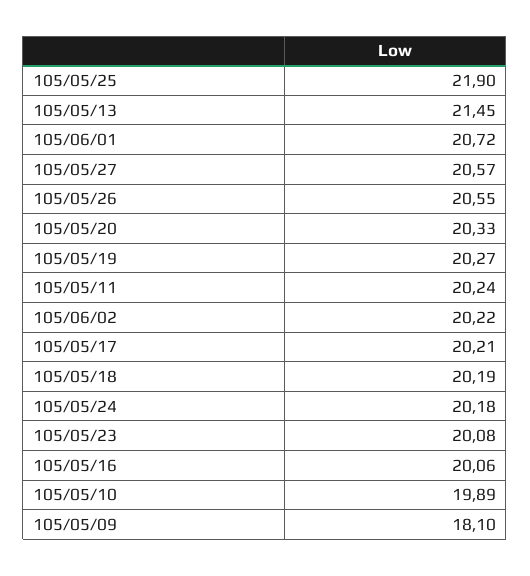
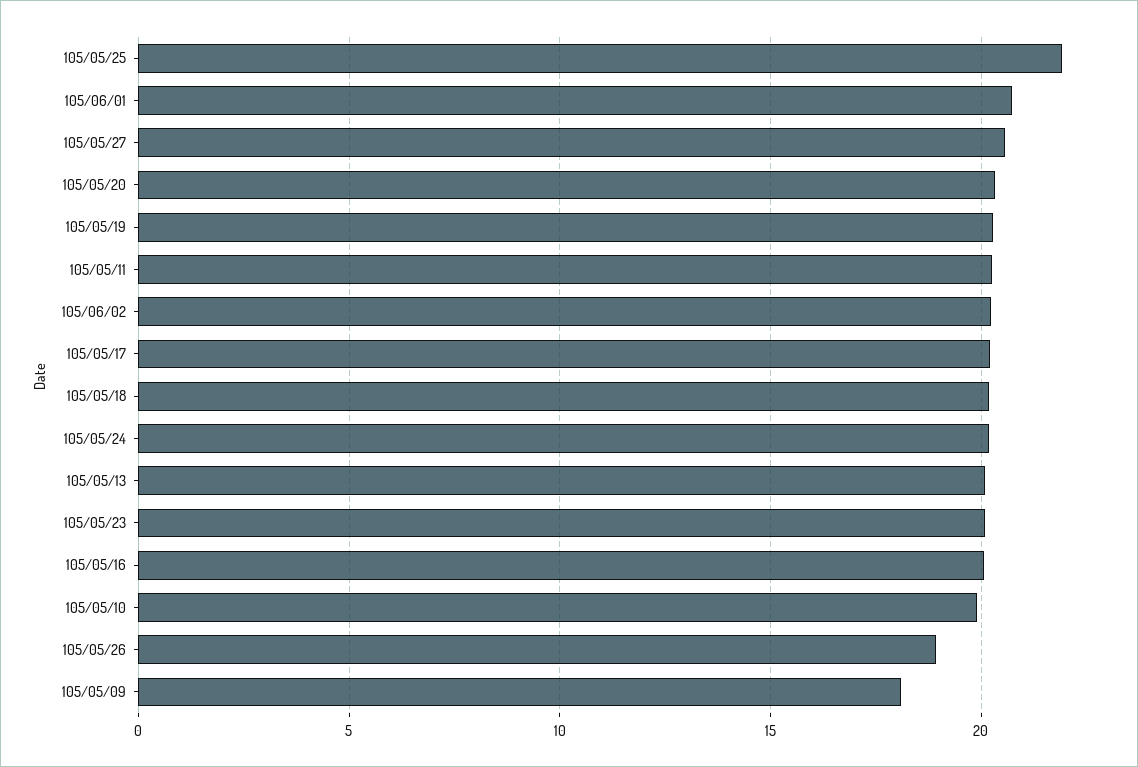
  {
    "105/05/25": 21.9,
-   "105/05/13": 21.45,
+   "105/05/13": 20,
    "105/06/01": 20.72,
    "105/05/27": 20.57,
-   "105/05/26": 20.55,
+   "105/05/26": 19,
    "105/05/20": 20.33,
    "105/05/19": 20.27,
    "105/05/11": 20.24,
    "105/06/02": 20.22,
    "105/05/17": 20.21,
    "105/05/18": 20.19,
    "105/05/24": 20.18,
    "105/05/23": 20.08,
    "105/05/16": 20.06,
    "105/05/10": 19.89,
    "105/05/09": 18.1
  }

